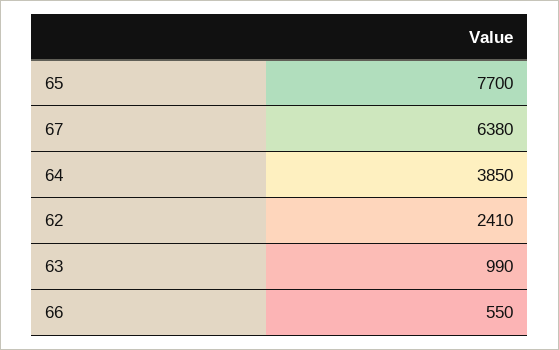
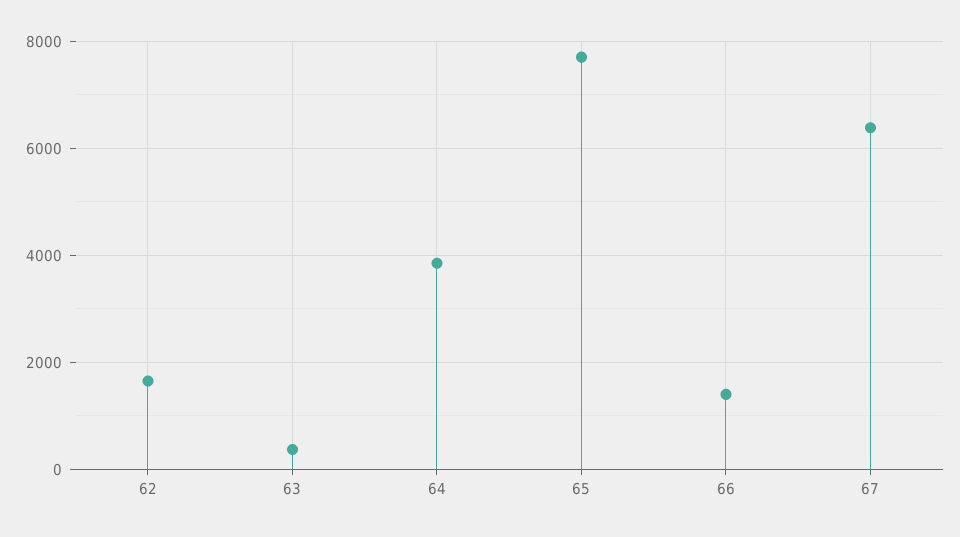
  {
    "65": 7700,
    "67": 6380,
    "64": 3850,
-   "62": 2410,
+   "62": 1600,
-   "63": 990,
+   "63": 400,
-   "66": 550
+   "66": 1400
  }

